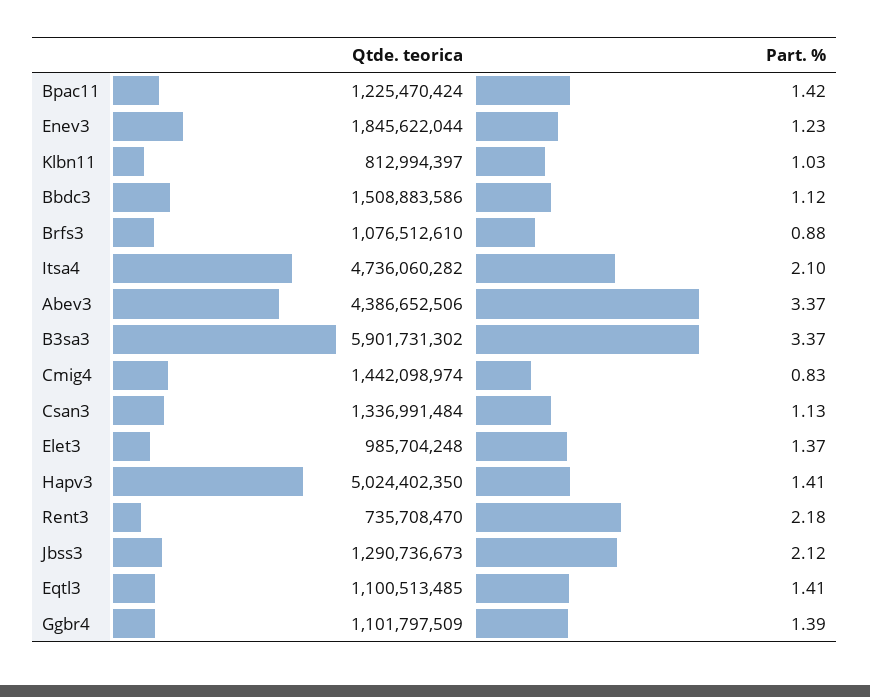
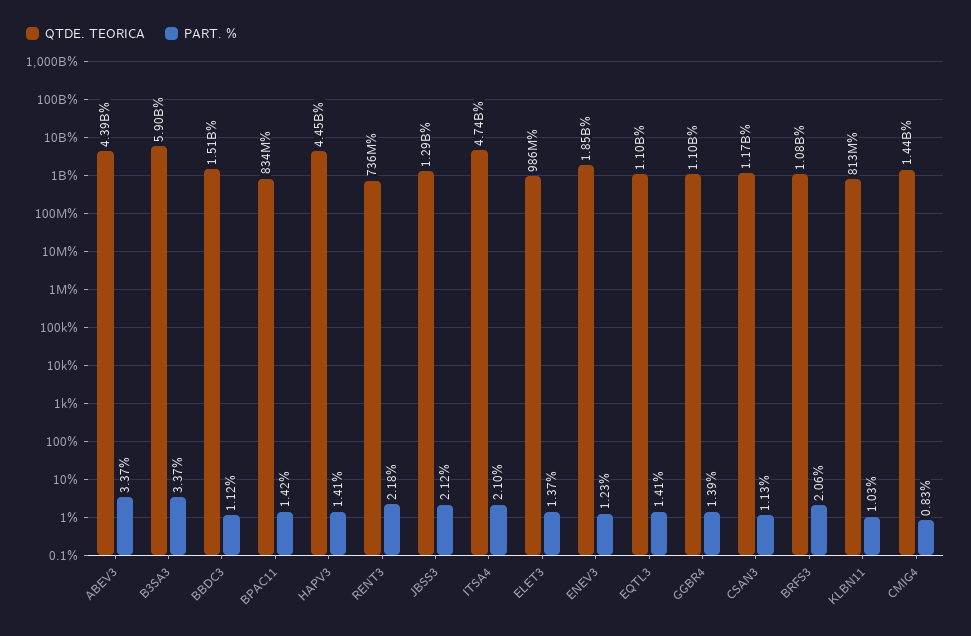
  {
    "Qtde. teorica": {
-     "Bpac11": 1225470424,
+     "Bpac11": 834000000,
      "Enev3": 1845622044,
      "Klbn11": 812994397,
      "Bbdc3": 1508883586,
      "Brfs3": 1076512610,
      "Itsa4": 4736060282,
      "Abev3": 4386652506,
      "B3sa3": 5901731302,
      "Cmig4": 1442098974,
-     "Csan3": 1336991484,
+     "Csan3": 1170000000,
      "Elet3": 985704248,
-     "Hapv3": 5024402350,
+     "Hapv3": 4450000000,
      "Rent3": 735708470,
      "Jbss3": 1290736673,
      "Eqtl3": 1100513485,
      "Ggbr4": 1101797509
    },
    "Part. %": {
      "Bpac11": 1.42,
      "Enev3": 1.23,
      "Klbn11": 1.03,
      "Bbdc3": 1.12,
-     "Brfs3": 0.88,
+     "Brfs3": 2.06,
      "Itsa4": 2.1,
      "Abev3": 3.37,
      "B3sa3": 3.37,
      "Cmig4": 0.83,
      "Csan3": 1.13,
      "Elet3": 1.37,
      "Hapv3": 1.41,
      "Rent3": 2.18,
      "Jbss3": 2.12,
      "Eqtl3": 1.41,
      "Ggbr4": 1.39
    }
  }

